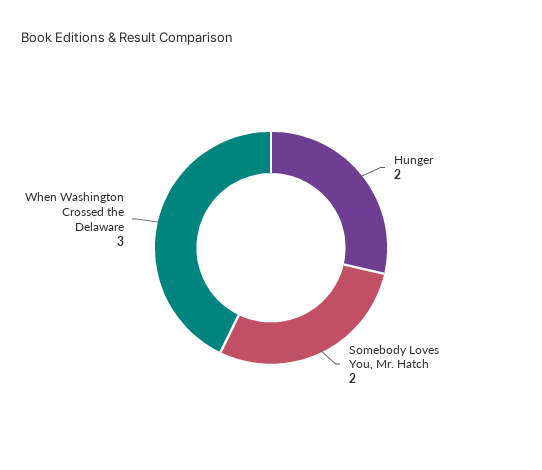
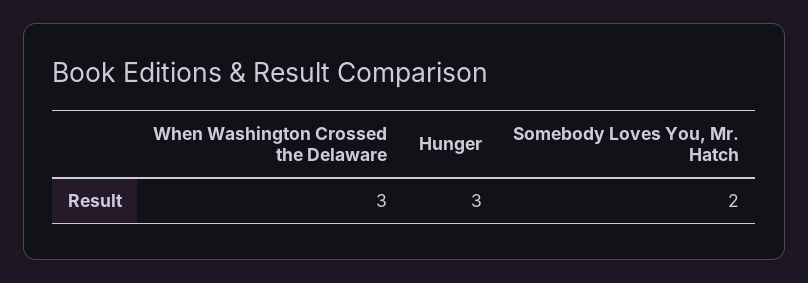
  {
-   "Hunger": 2,
+   "Hunger": 3,
    "Somebody Loves You, Mr. Hatch": 2,
    "When Washington Crossed the Delaware": 3
  }

